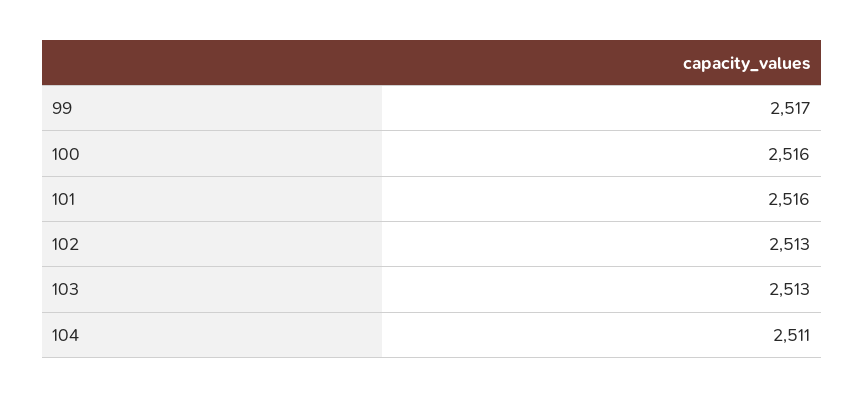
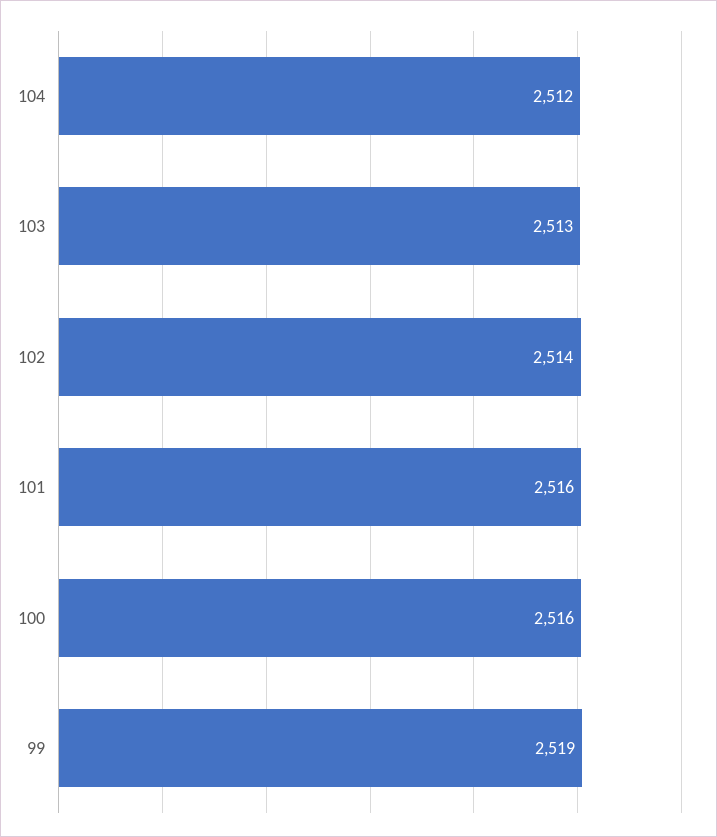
  {
-   "99": 2517,
+   "99": 2519,
    "100": 2516,
    "101": 2516,
-   "102": 2513,
+   "102": 2514,
    "103": 2513,
-   "104": 2511
+   "104": 2512
  }

